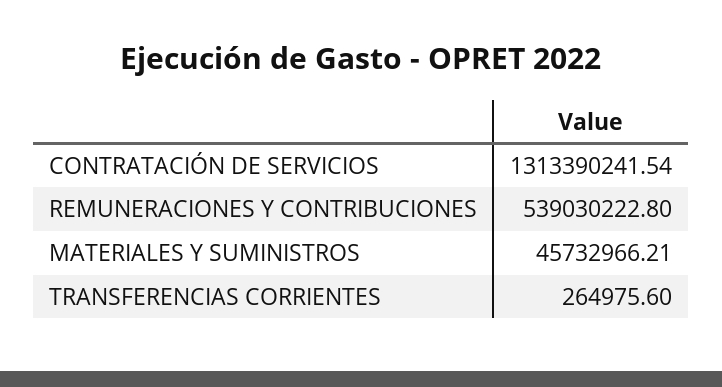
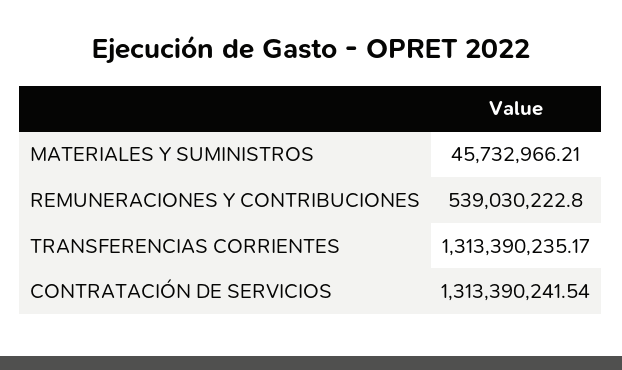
  {
    "CONTRATACIÓN DE SERVICIOS": 1313390241.54,
    "REMUNERACIONES Y CONTRIBUCIONES": 539030222.8,
    "MATERIALES Y SUMINISTROS": 45732966.21,
-   "TRANSFERENCIAS CORRIENTES": 264975.6
+   "TRANSFERENCIAS CORRIENTES": 1313390235.17
  }

